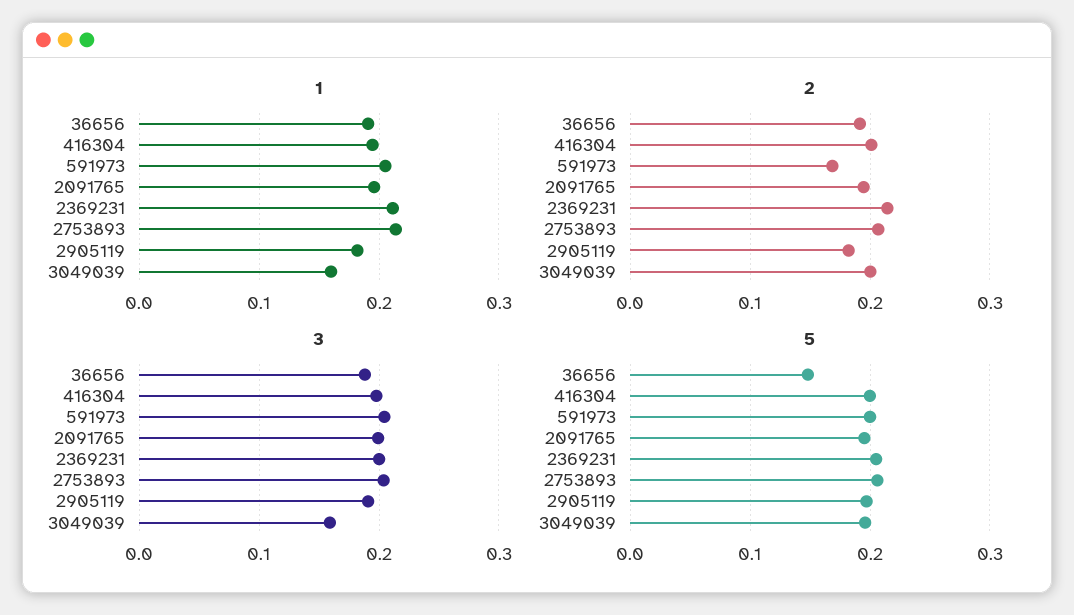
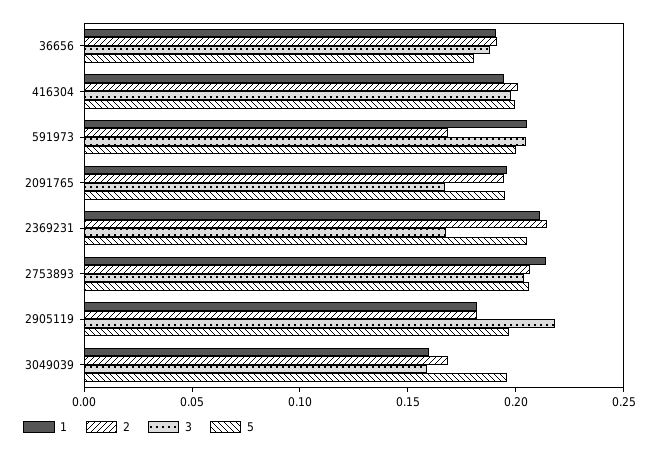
  {
    "1": {
      "36656": 0.19,
      "416304": 0.19,
      "591973": 0.21,
      "2091765": 0.2,
      "2369231": 0.21,
      "2753893": 0.21,
      "2905119": 0.18,
      "3049039": 0.16
    },
    "2": {
      "36656": 0.19,
      "416304": 0.2,
      "591973": 0.17,
      "2091765": 0.19,
      "2369231": 0.21,
      "2753893": 0.21,
      "2905119": 0.18,
-     "3049039": 0.2
+     "3049039": 0.17
    },
    "3": {
      "36656": 0.19,
      "416304": 0.2,
      "591973": 0.2,
-     "2091765": 0.2,
+     "2091765": 0.17,
-     "2369231": 0.2,
+     "2369231": 0.17,
      "2753893": 0.2,
-     "2905119": 0.19,
+     "2905119": 0.22,
      "3049039": 0.16
    },
    "5": {
-     "36656": 0.15,
+     "36656": 0.18,
      "416304": 0.2,
      "591973": 0.2,
      "2091765": 0.2,
      "2369231": 0.21,
      "2753893": 0.21,
      "2905119": 0.2,
      "3049039": 0.2
    }
  }

